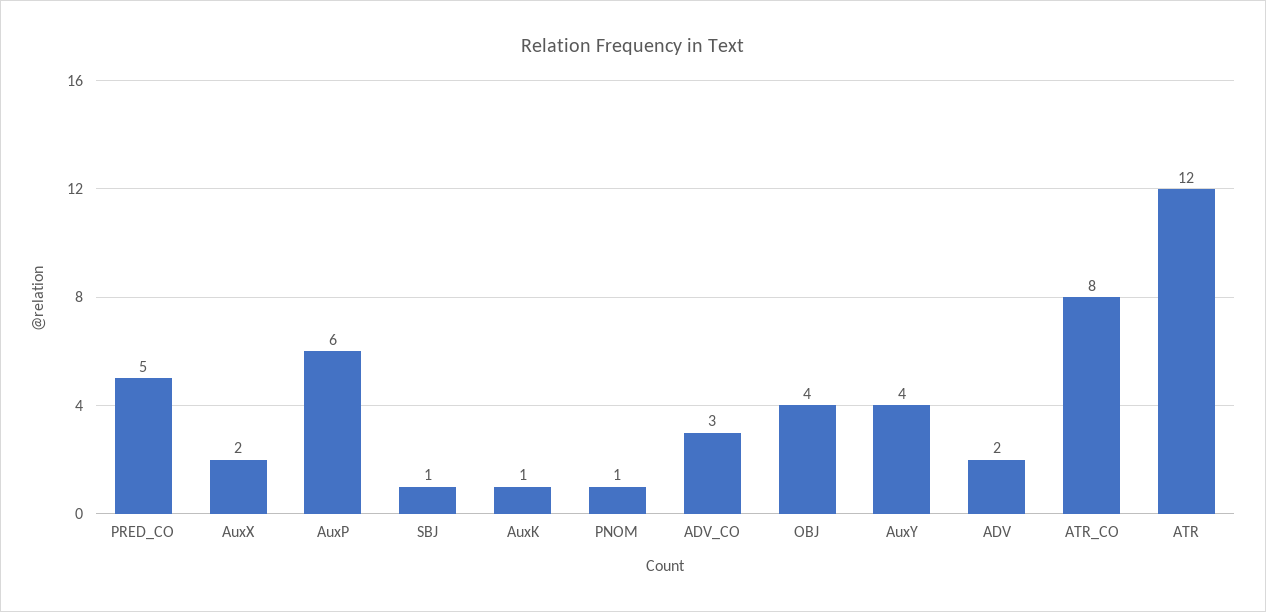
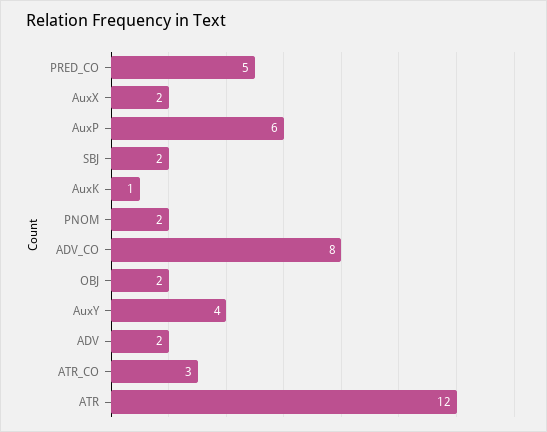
  {
    "PRED_CO": 5,
    "AuxX": 2,
    "AuxP": 6,
-   "SBJ": 1,
+   "SBJ": 2,
    "AuxK": 1,
-   "PNOM": 1,
+   "PNOM": 2,
-   "ADV_CO": 3,
+   "ADV_CO": 8,
-   "OBJ": 4,
+   "OBJ": 2,
    "AuxY": 4,
    "ADV": 2,
-   "ATR_CO": 8,
+   "ATR_CO": 3,
    "ATR": 12
  }

